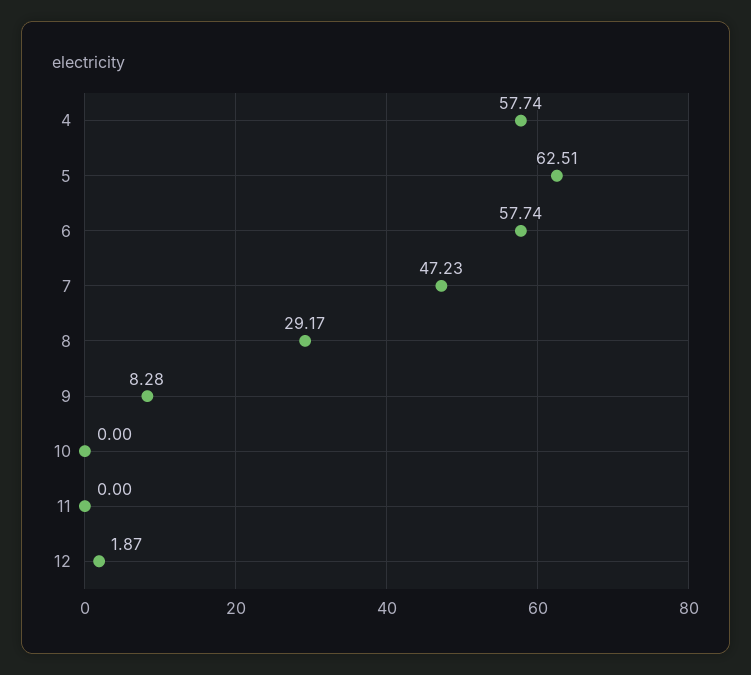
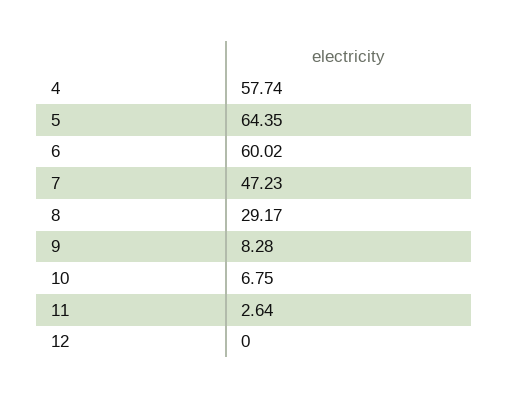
  {
    "4": 57.74,
-   "5": 62.51,
+   "5": 64.35,
-   "6": 57.74,
+   "6": 60.02,
    "7": 47.23,
    "8": 29.17,
    "9": 8.28,
-   "10": 0,
+   "10": 6.75,
-   "11": 0,
+   "11": 2.64,
-   "12": 1.87
+   "12": 0
  }

